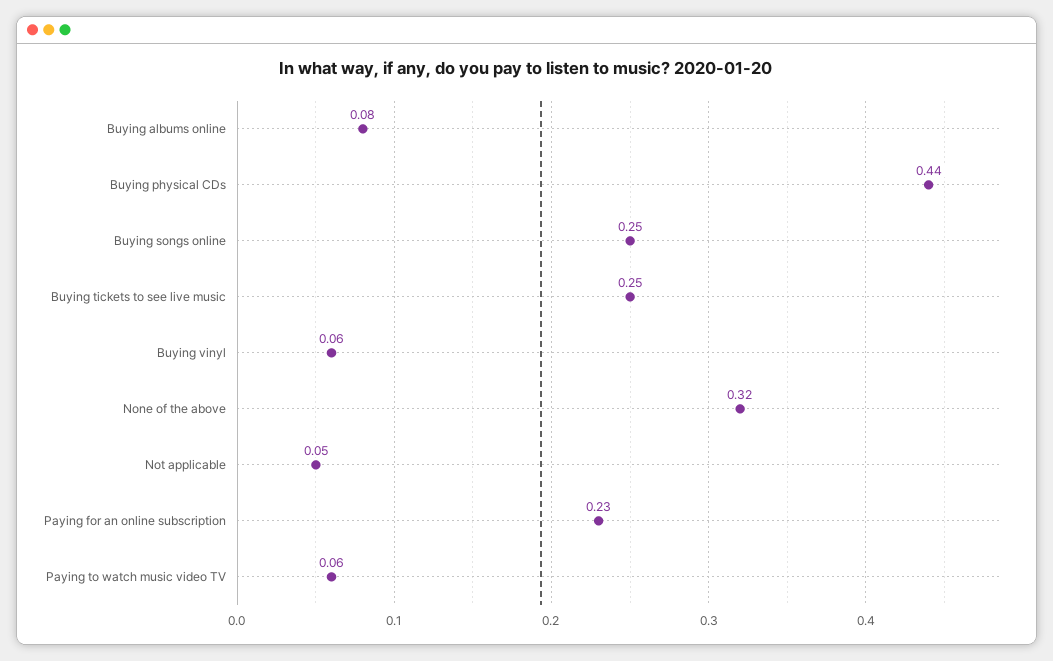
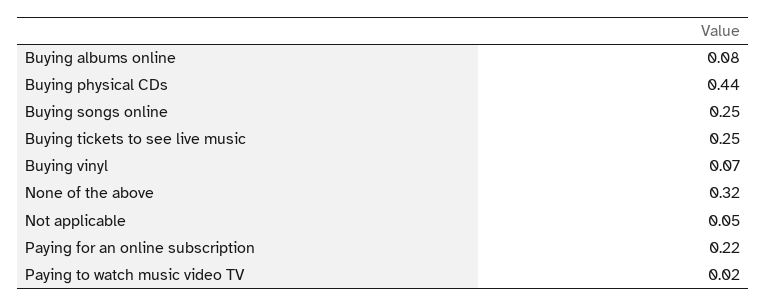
  {
    "Buying albums online": 0.08,
    "Buying physical CDs": 0.44,
    "Buying songs online": 0.25,
    "Buying tickets to see live music": 0.25,
-   "Buying vinyl": 0.06,
+   "Buying vinyl": 0.07,
    "None of the above": 0.32,
    "Not applicable": 0.05,
-   "Paying for an online subscription": 0.23,
+   "Paying for an online subscription": 0.22,
-   "Paying to watch music video TV": 0.06
+   "Paying to watch music video TV": 0.02
  }

